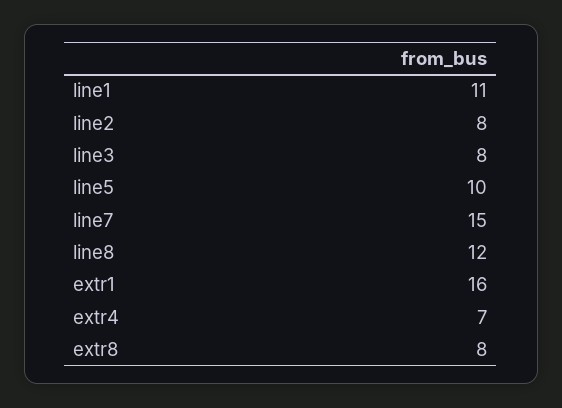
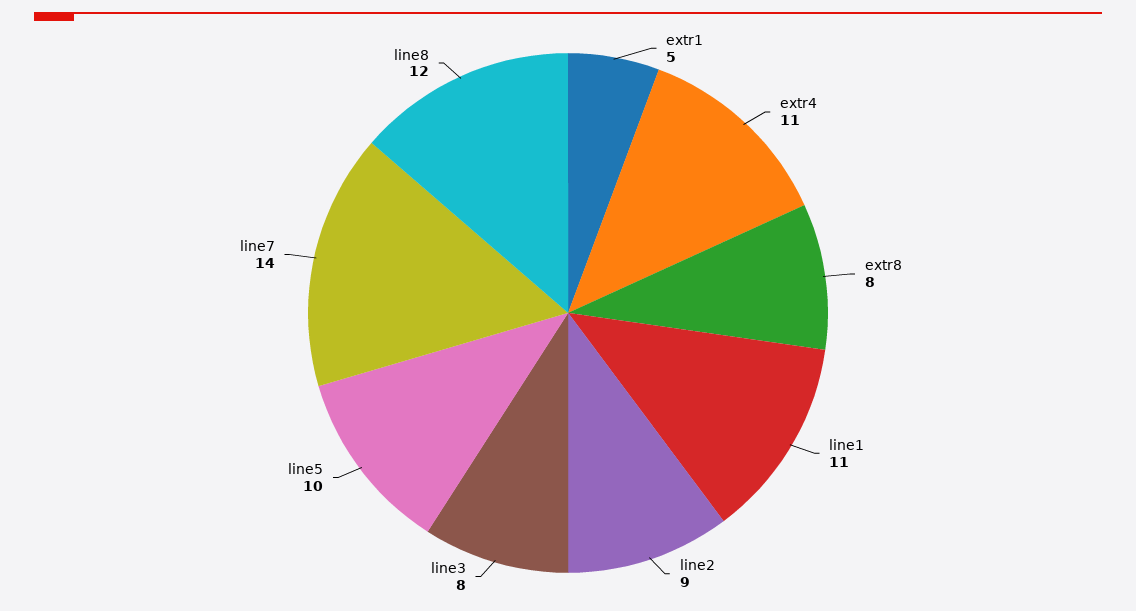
  {
    "line1": 11,
-   "line2": 8,
+   "line2": 9,
    "line3": 8,
    "line5": 10,
-   "line7": 15,
+   "line7": 14,
    "line8": 12,
-   "extr1": 16,
+   "extr1": 5,
-   "extr4": 7,
+   "extr4": 11,
    "extr8": 8
  }

